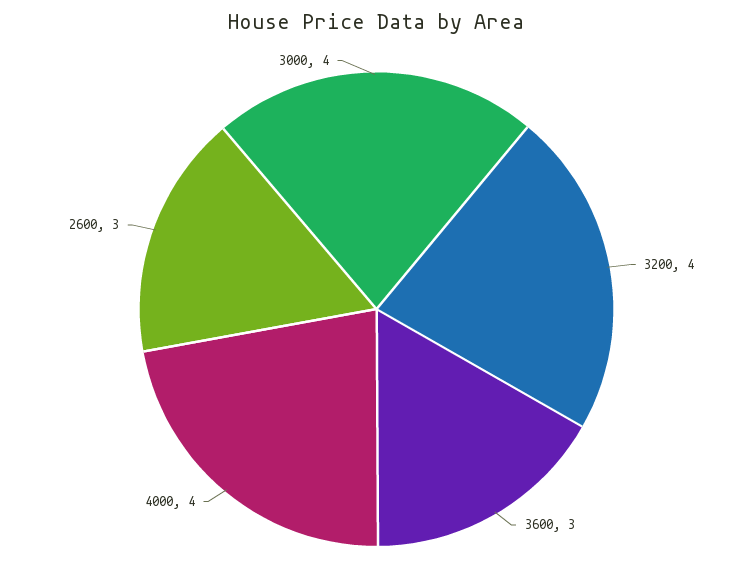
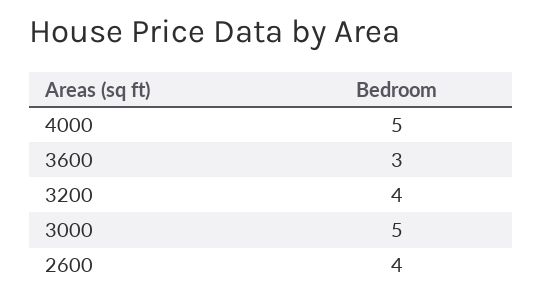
  {
    "3200": 4,
    "3600": 3,
-   "4000": 4,
+   "4000": 5,
-   "2600": 3,
+   "2600": 4,
-   "3000": 4
+   "3000": 5
  }

